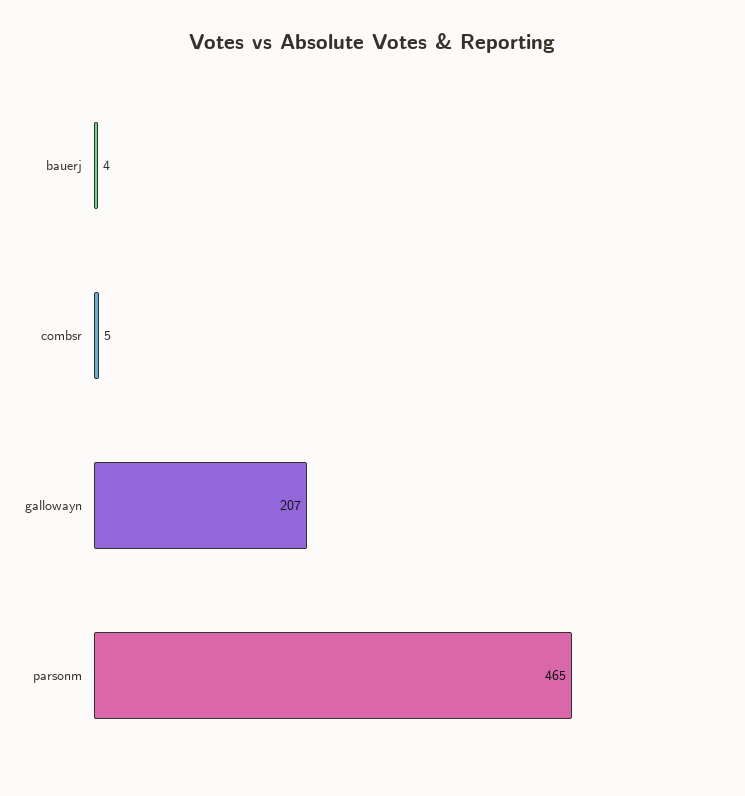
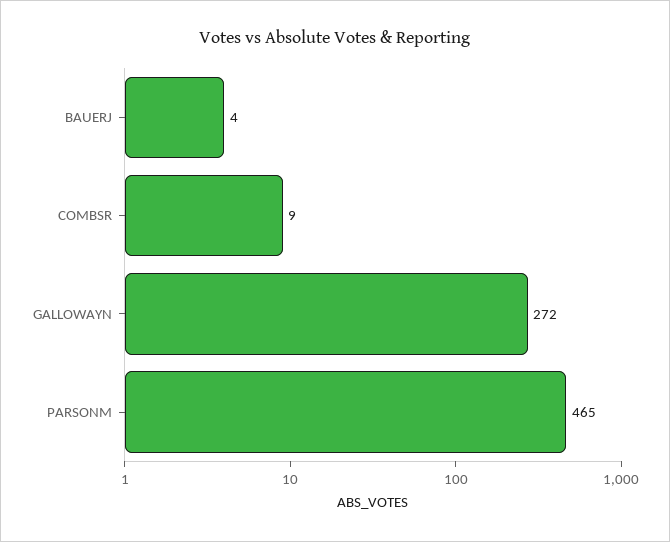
  {
    "bauerj": 4,
-   "combsr": 5,
+   "combsr": 9,
-   "gallowayn": 207,
+   "gallowayn": 272,
    "parsonm": 465
  }

